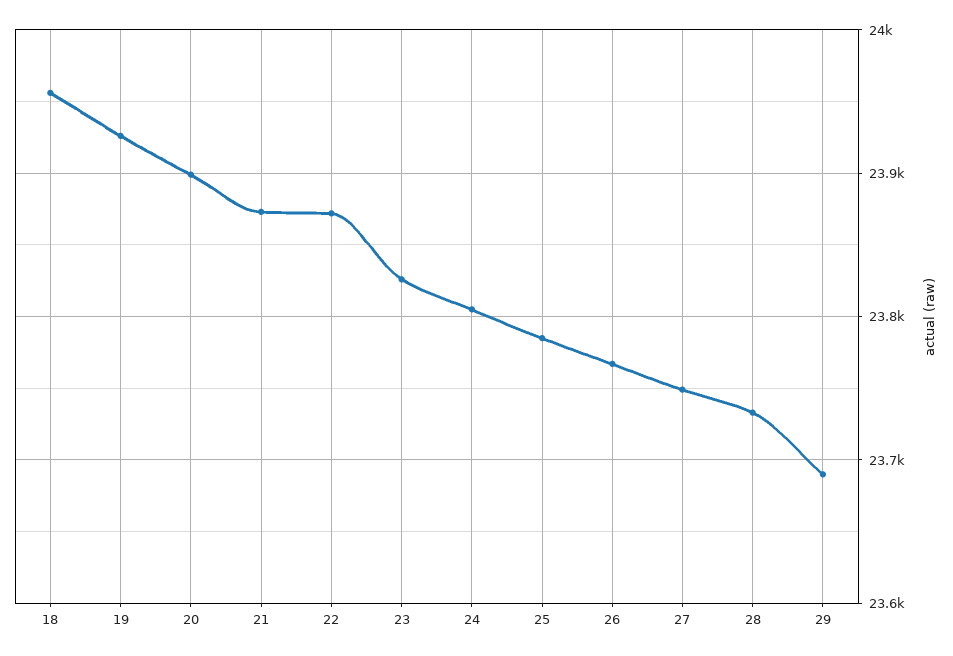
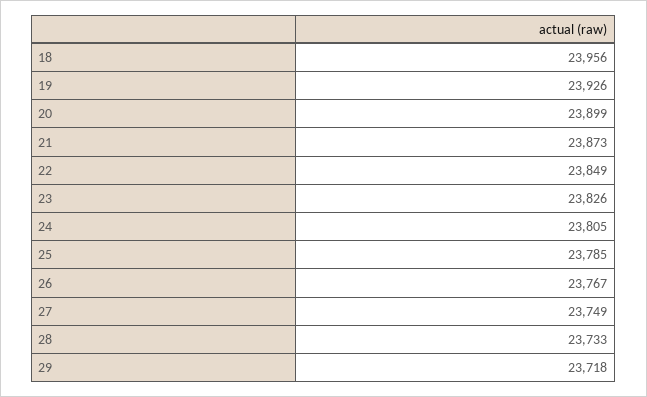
  {
    "18": 23956,
    "19": 23926,
    "20": 23899,
    "21": 23873,
-   "22": 23870,
+   "22": 23849,
    "23": 23826,
    "24": 23805,
    "25": 23785,
    "26": 23767,
    "27": 23749,
    "28": 23733,
-   "29": 23690
+   "29": 23718
  }

